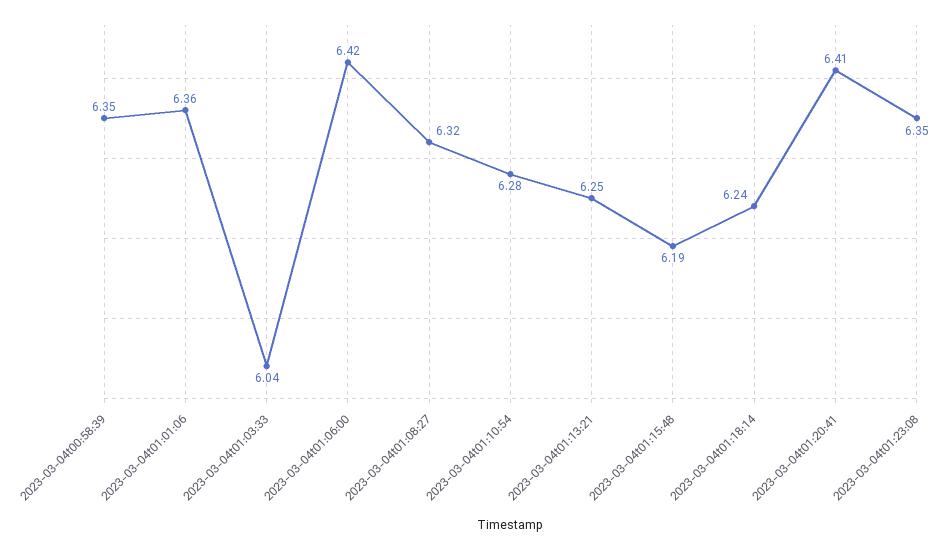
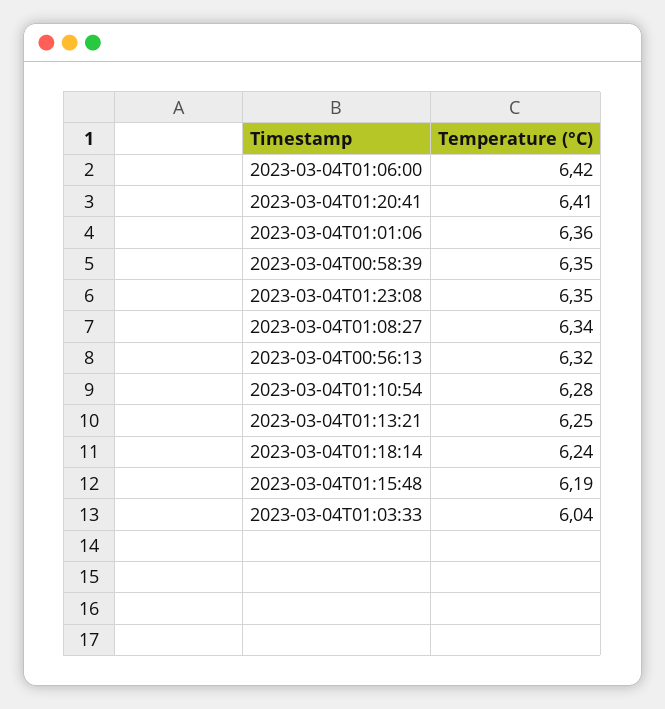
  {
    "2023-03-04t00:58:39": 6.35,
    "2023-03-04t01:01:06": 6.36,
    "2023-03-04t01:03:33": 6.04,
    "2023-03-04t01:06:00": 6.42,
-   "2023-03-04t01:08:27": 6.32,
+   "2023-03-04t01:08:27": 6.34,
    "2023-03-04t01:10:54": 6.28,
    "2023-03-04t01:13:21": 6.25,
    "2023-03-04t01:15:48": 6.19,
    "2023-03-04t01:18:14": 6.24,
    "2023-03-04t01:20:41": 6.41,
-   "2023-03-04t01:23:08": 6.35
+   "2023-03-04t01:23:08": 6.35,
+   "2023-03-04T00:56:13": 6.32
  }

